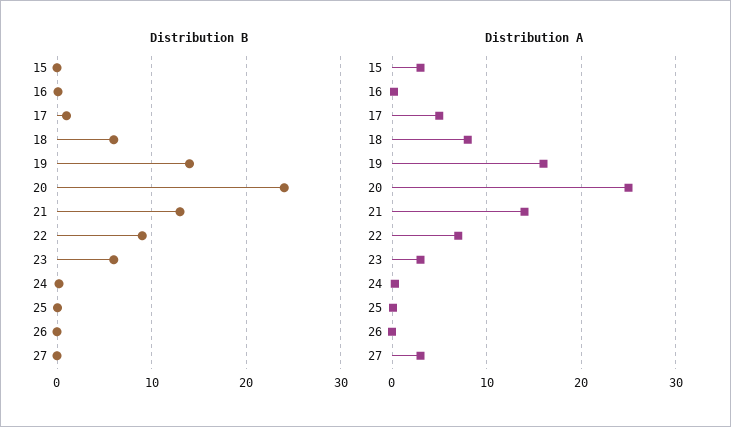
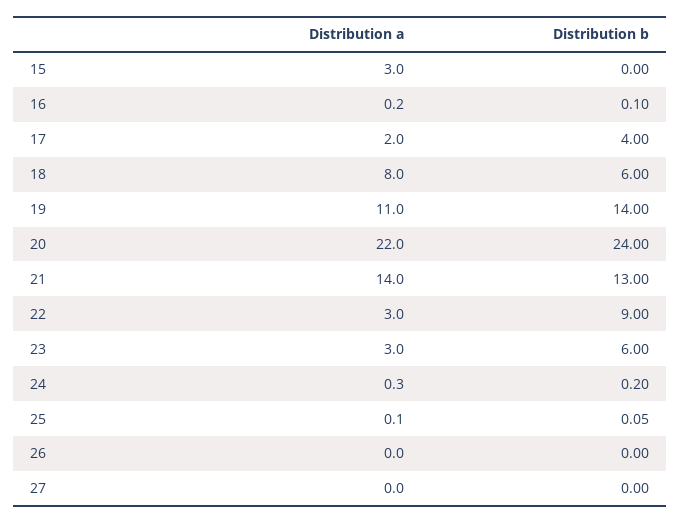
  {
    "Distribution B": {
      "15": 0,
      "16": 0.1,
-     "17": 1,
+     "17": 4,
      "18": 6,
      "19": 14,
      "20": 24,
      "21": 13,
      "22": 9,
      "23": 6,
      "24": 0.2,
      "25": 0.05,
      "26": 0,
      "27": 0
    },
    "Distribution A": {
      "15": 3,
      "16": 0.2,
-     "17": 5,
+     "17": 2,
      "18": 8,
-     "19": 16,
+     "19": 11,
-     "20": 25,
+     "20": 22,
      "21": 14,
-     "22": 7,
+     "22": 3,
      "23": 3,
      "24": 0.3,
      "25": 0.1,
      "26": 0,
-     "27": 3
+     "27": 0
    }
  }

